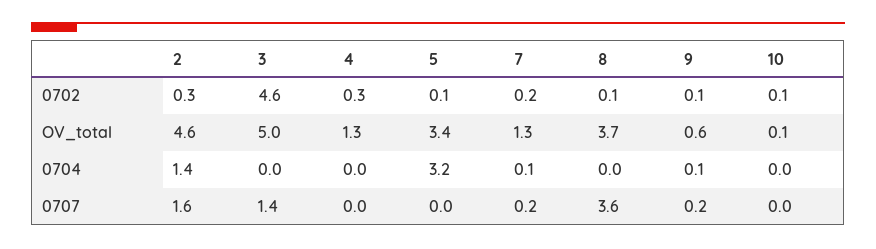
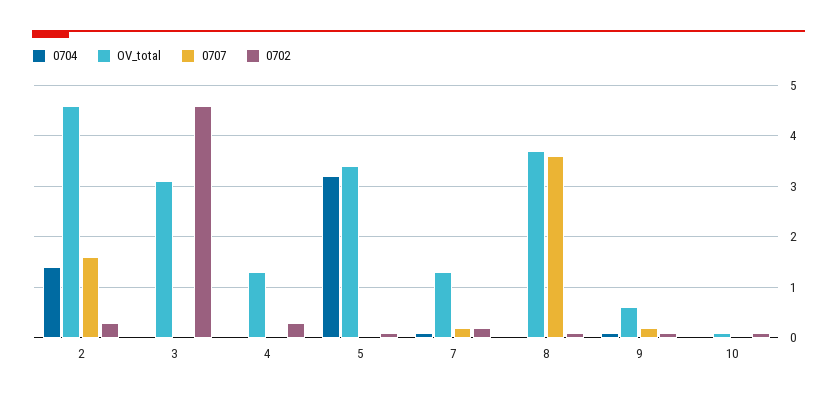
  {
    "0702": {
      "2": 0.3,
      "3": 4.6,
      "4": 0.3,
      "5": 0.1,
      "7": 0.2,
      "8": 0.1,
      "9": 0.1,
      "10": 0.1
    },
    "OV_total": {
      "2": 4.6,
-     "3": 5,
+     "3": 3,
      "4": 1.3,
      "5": 3.4,
      "7": 1.3,
      "8": 3.7,
      "9": 0.6,
      "10": 0.1
    },
    "0704": {
      "2": 1.4,
      "3": 0,
      "4": 0,
      "5": 3.2,
      "7": 0.1,
      "8": 0,
      "9": 0.1,
      "10": 0
    },
    "0707": {
      "2": 1.6,
-     "3": 1.4,
+     "3": 0,
      "4": 0,
      "5": 0,
      "7": 0.2,
      "8": 3.6,
      "9": 0.2,
      "10": 0
    }
  }

